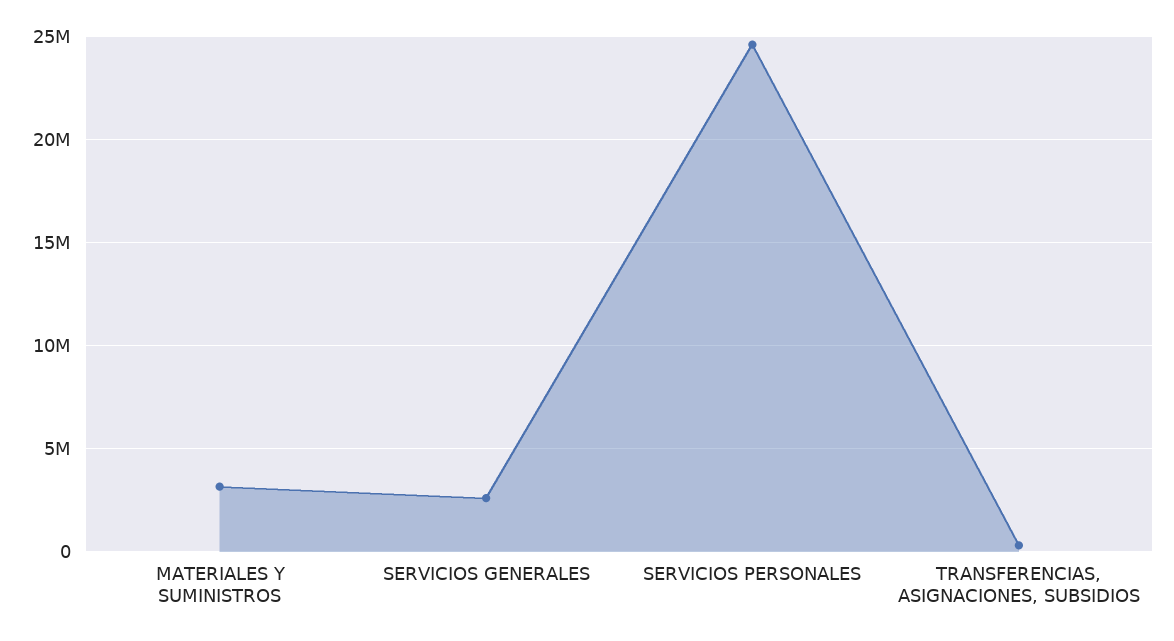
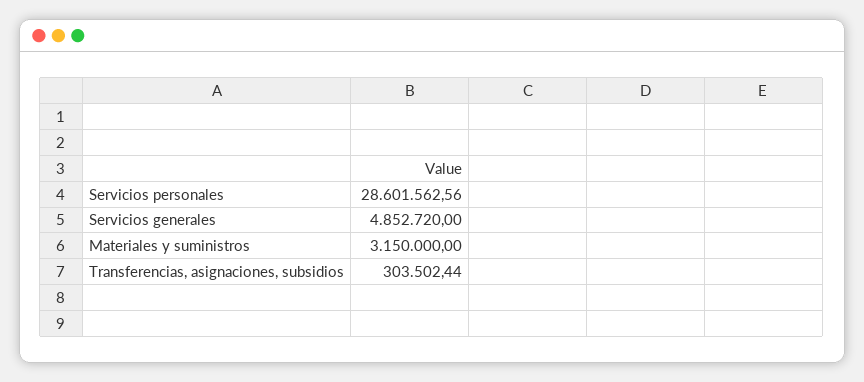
  {
    "MATERIALES Y SUMINISTROS": 3150000,
-   "SERVICIOS GENERALES": 2500000,
+   "SERVICIOS GENERALES": 4852720,
-   "SERVICIOS PERSONALES": 24500000,
+   "SERVICIOS PERSONALES": 28601562.56,
    "TRANSFERENCIAS, ASIGNACIONES, SUBSIDIOS": 303502.44
  }

